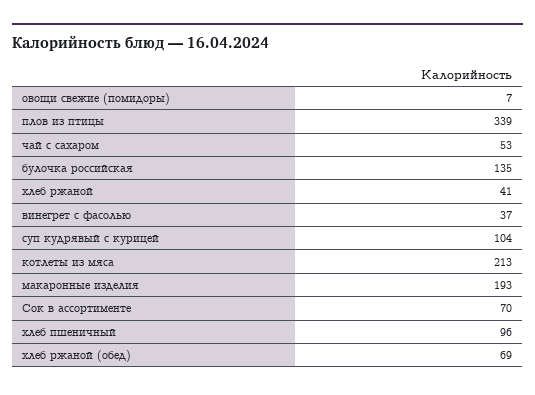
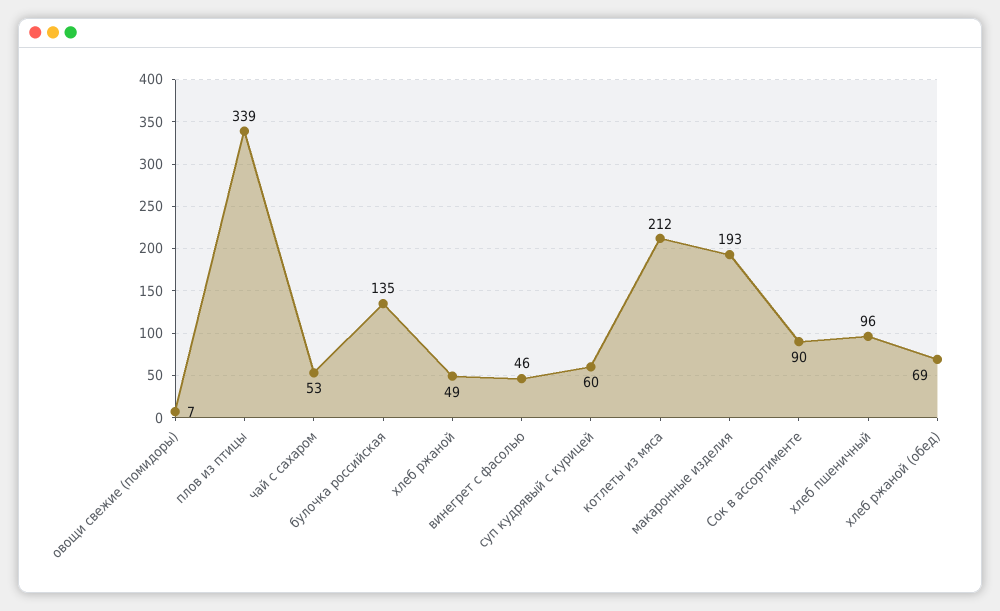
  {
    "овощи свежие (помидоры)": 7,
    "плов из птицы": 339,
    "чай с сахаром": 53,
    "булочка российская": 135,
-   "хлеб ржаной": 41,
+   "хлеб ржаной": 49,
-   "винегрет с фасолью": 37,
+   "винегрет с фасолью": 46,
-   "суп кудрявый с курицей": 104,
+   "суп кудрявый с курицей": 60,
-   "котлеты из мяса": 213,
+   "котлеты из мяса": 212,
    "макаронные изделия": 193,
-   "Сок в ассортименте": 70,
+   "Сок в ассортименте": 90,
    "хлеб пшеничный": 96,
    "хлеб ржаной (обед)": 69
  }

